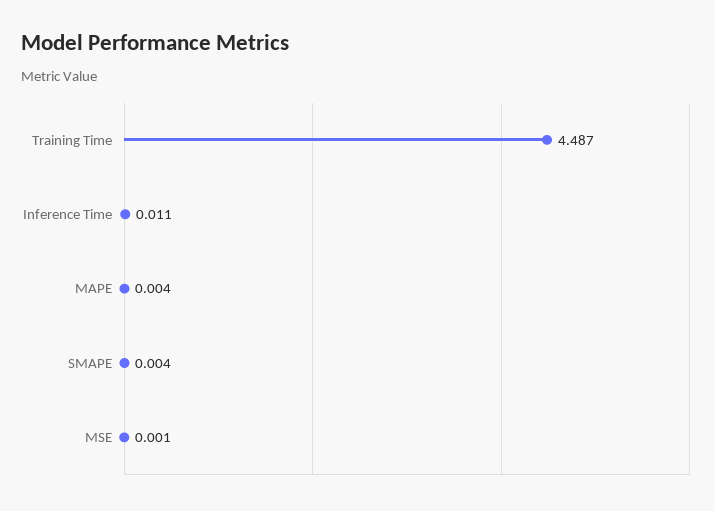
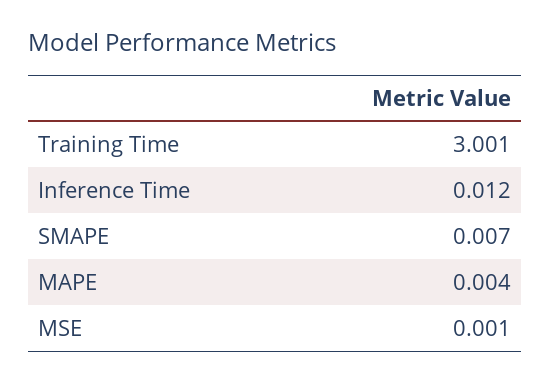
  {
-   "Training Time": 4.487,
+   "Training Time": 3.001,
-   "Inference Time": 0.011,
+   "Inference Time": 0.012,
    "MAPE": 0.004,
-   "SMAPE": 0.004,
+   "SMAPE": 0.007,
    "MSE": 0.001
  }

